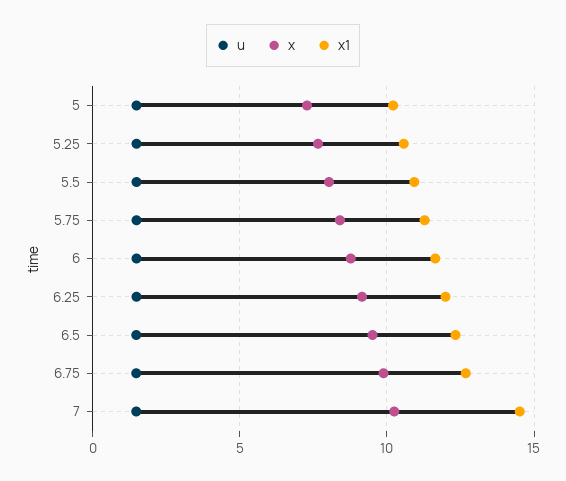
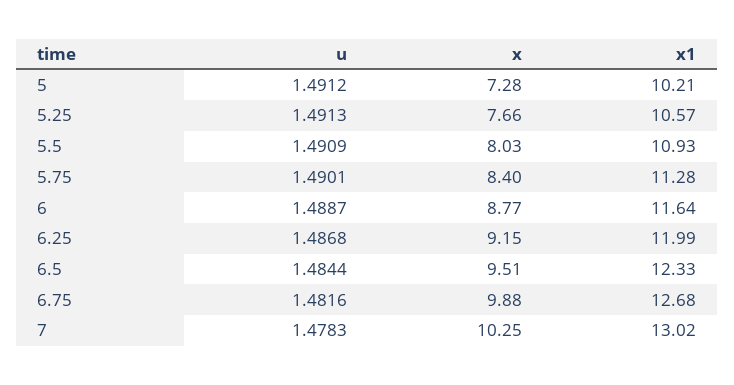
  {
    "u": {
      "5": 1.4912,
      "5.25": 1.4913,
      "5.5": 1.4909,
      "5.75": 1.4901,
      "6": 1.4887,
      "6.25": 1.4868,
      "6.5": 1.4844,
      "6.75": 1.4816,
      "7": 1.4783
    },
    "x": {
      "5": 7.28,
      "5.25": 7.66,
      "5.5": 8.03,
      "5.75": 8.4,
      "6": 8.77,
      "6.25": 9.15,
      "6.5": 9.51,
      "6.75": 9.88,
      "7": 10.25
    },
    "x1": {
      "5": 10.21,
      "5.25": 10.57,
      "5.5": 10.93,
      "5.75": 11.28,
      "6": 11.64,
      "6.25": 11.99,
      "6.5": 12.33,
      "6.75": 12.68,
-     "7": 14.5
+     "7": 13.02
    }
  }

